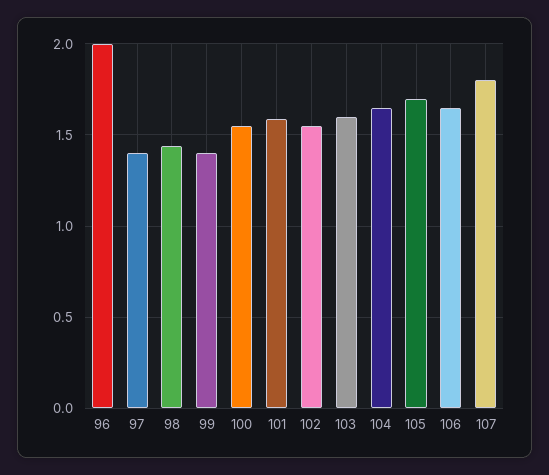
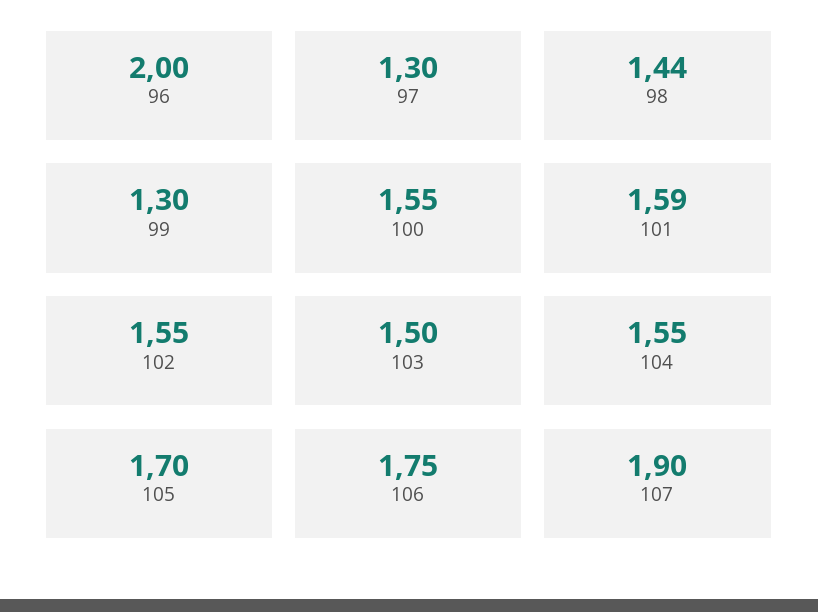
  {
    "96": 2,
-   "97": 1.4,
+   "97": 1.3,
    "98": 1.44,
-   "99": 1.4,
+   "99": 1.3,
    "100": 1.55,
    "101": 1.59,
    "102": 1.55,
-   "103": 1.6,
+   "103": 1.5,
-   "104": 1.65,
+   "104": 1.55,
    "105": 1.7,
-   "106": 1.65,
+   "106": 1.75,
-   "107": 1.8
+   "107": 1.9
  }

